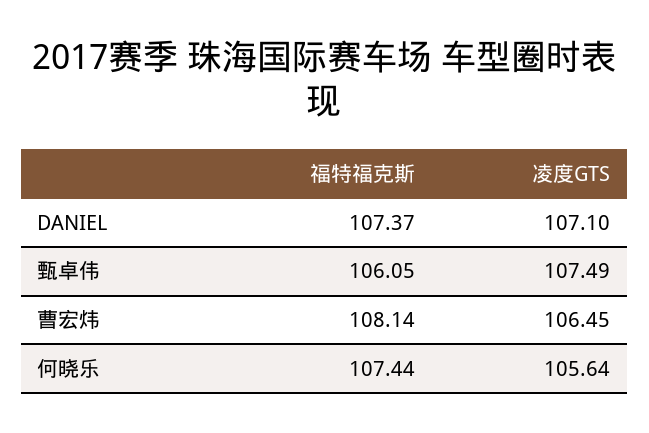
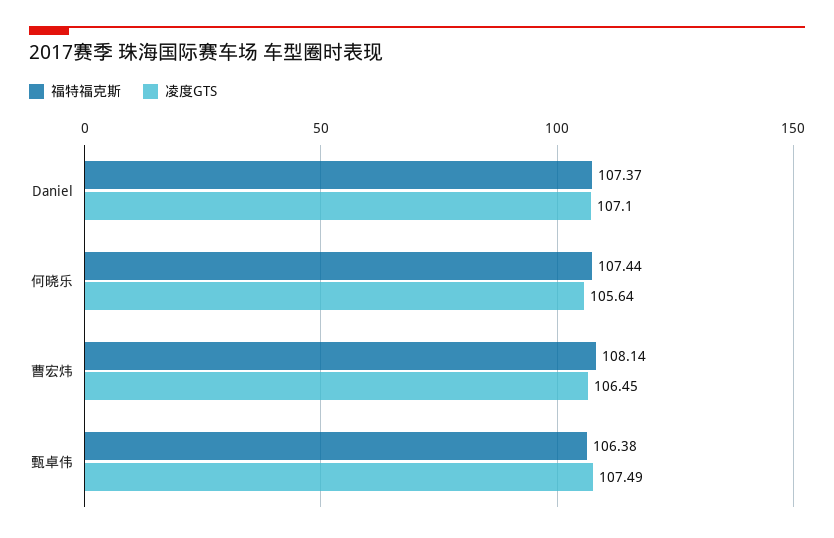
  {
    "福特福克斯": {
      "DANIEL": 107.37,
-     "甄卓伟": 106.05,
+     "甄卓伟": 106.38,
      "曹宏炜": 108.14,
      "何晓乐": 107.44
    },
    "凌度GTS": {
      "DANIEL": 107.1,
      "甄卓伟": 107.49,
      "曹宏炜": 106.45,
      "何晓乐": 105.64
    }
  }

